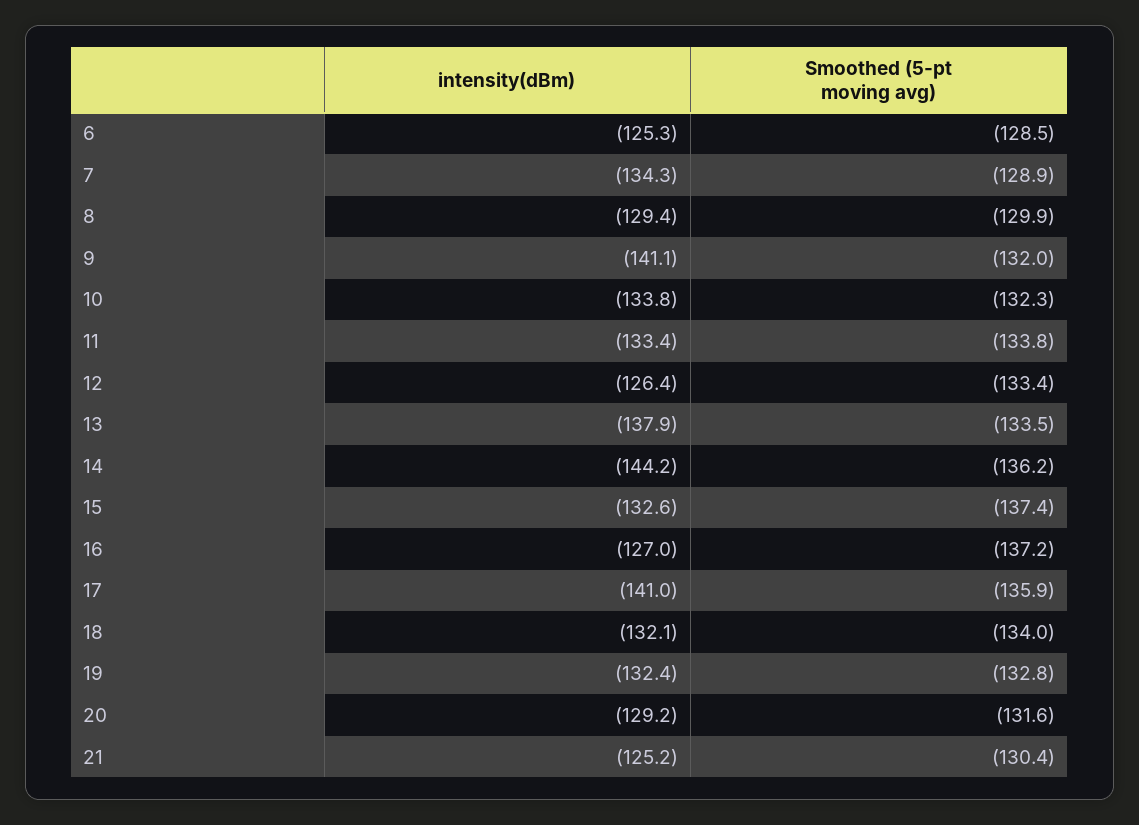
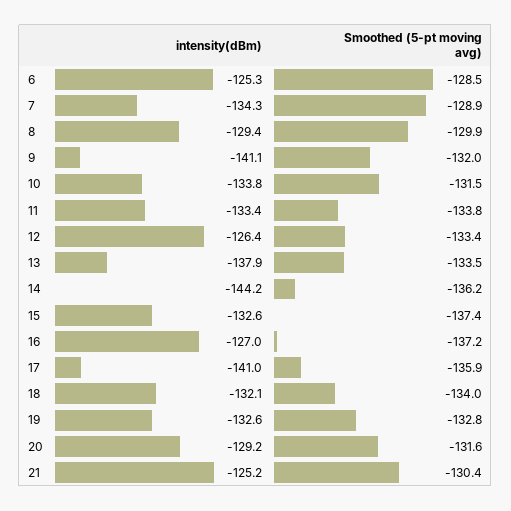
  {
    "intensity(dBm)": {
      "6": -125.3,
      "7": -134.3,
      "8": -129.4,
      "9": -141.1,
      "10": -133.8,
      "11": -133.4,
      "12": -126.4,
      "13": -137.9,
      "14": -144.2,
      "15": -132.6,
      "16": -127,
      "17": -141,
      "18": -132.1,
-     "19": -132.4,
+     "19": -132.6,
      "20": -129.2,
      "21": -125.2
    },
    "Smoothed (5-pt moving avg)": {
      "6": -128.5,
      "7": -128.9,
      "8": -129.9,
      "9": -132,
-     "10": -132.3,
+     "10": -131.5,
      "11": -133.8,
      "12": -133.4,
      "13": -133.5,
      "14": -136.2,
      "15": -137.4,
      "16": -137.2,
      "17": -135.9,
      "18": -134,
      "19": -132.8,
      "20": -131.6,
      "21": -130.4
    }
  }

